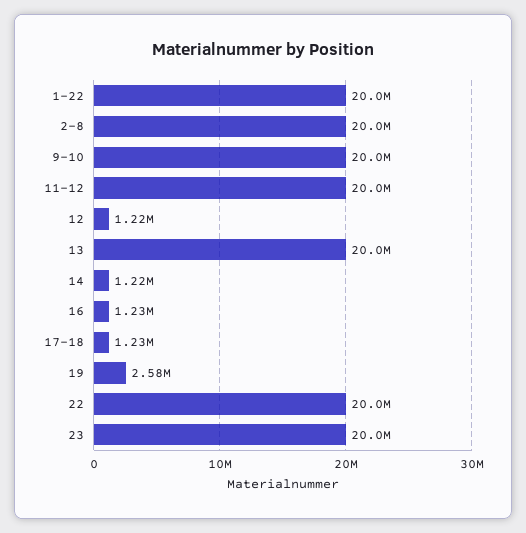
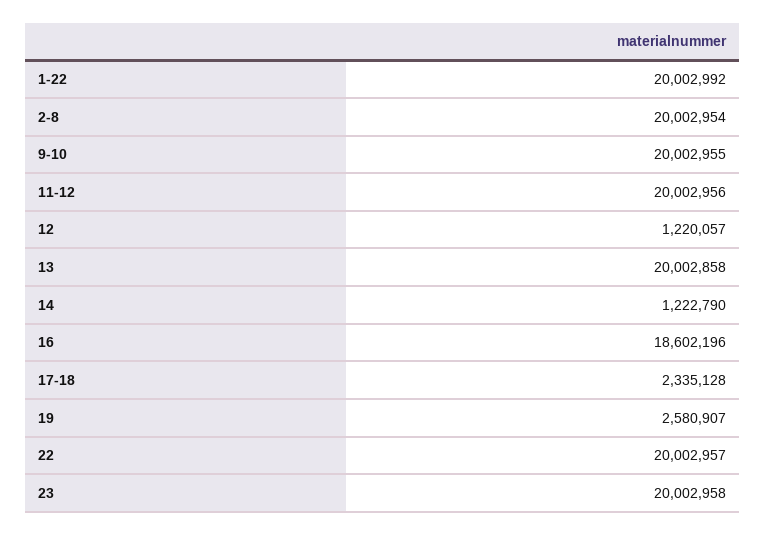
  {
    "1-22": 20002992,
    "2-8": 20002954,
    "9-10": 20002955,
    "11-12": 20002956,
    "12": 1220057,
    "13": 20002858,
    "14": 1222790,
-   "16": 1230000,
+   "16": 18602196,
-   "17-18": 1230000,
+   "17-18": 2335128,
    "19": 2580907,
    "22": 20002957,
    "23": 20002958
  }

